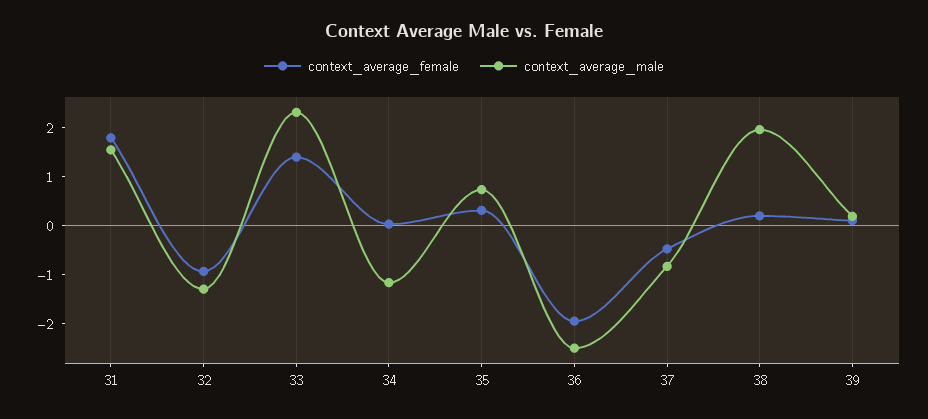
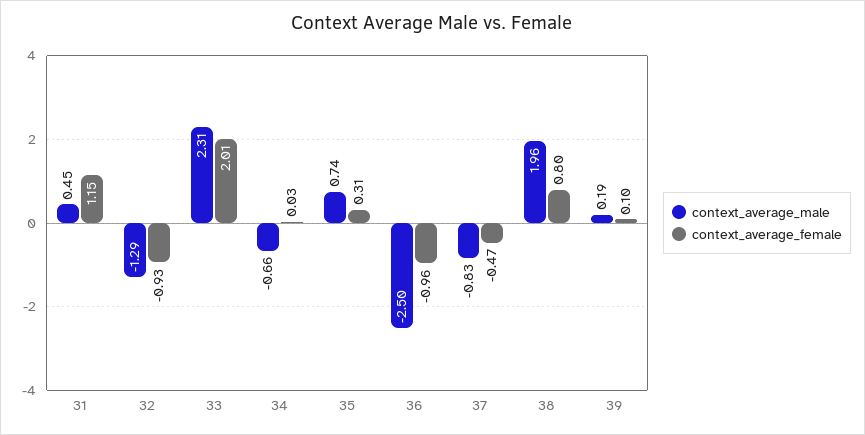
  {
    "context_average_female": {
-     "31": 1.8,
+     "31": 1.15,
      "32": -0.93,
-     "33": 1.4,
+     "33": 2.01,
      "34": 0.03,
      "35": 0.31,
-     "36": -2,
+     "36": -0.96,
      "37": -0.47,
-     "38": 0.2,
+     "38": 0.8,
      "39": 0.1
    },
    "context_average_male": {
-     "31": 1.6,
+     "31": 0.45,
      "32": -1.29,
      "33": 2.31,
-     "34": -1.2,
+     "34": -0.66,
      "35": 0.74,
      "36": -2.5,
      "37": -0.83,
      "38": 1.96,
      "39": 0.19
    }
  }

